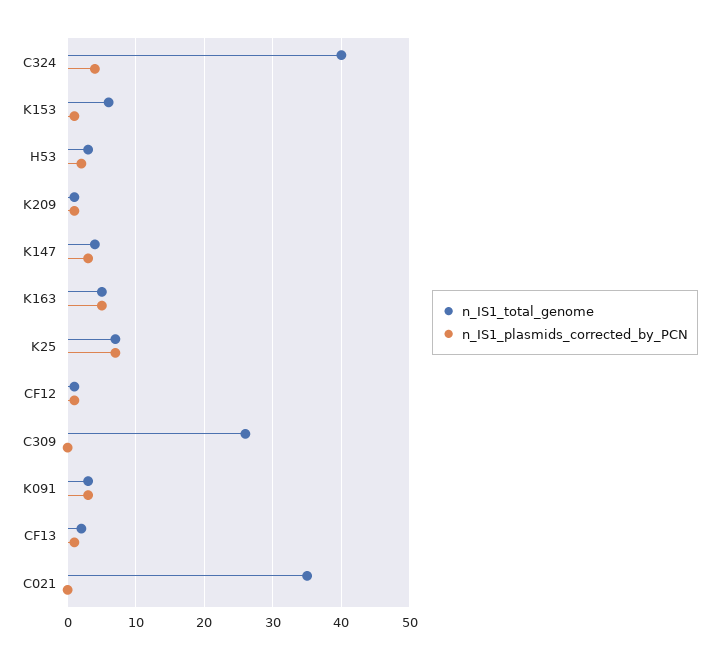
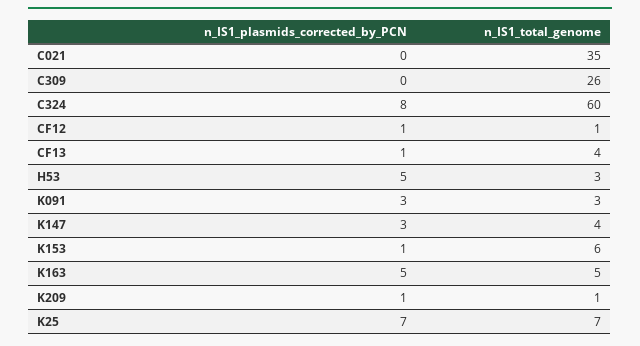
  {
    "n_IS1_total_genome": {
-     "C324": 40,
+     "C324": 60,
      "K153": 6,
      "H53": 3,
      "K209": 1,
      "K147": 4,
      "K163": 5,
      "K25": 7,
      "CF12": 1,
      "C309": 26,
      "K091": 3,
-     "CF13": 2,
+     "CF13": 4,
      "C021": 35
    },
    "n_IS1_plasmids_corrected_by_PCN": {
-     "C324": 4,
+     "C324": 8,
      "K153": 1,
-     "H53": 2,
+     "H53": 5,
      "K209": 1,
      "K147": 3,
      "K163": 5,
      "K25": 7,
      "CF12": 1,
      "C309": 0,
      "K091": 3,
      "CF13": 1,
      "C021": 0
    }
  }

